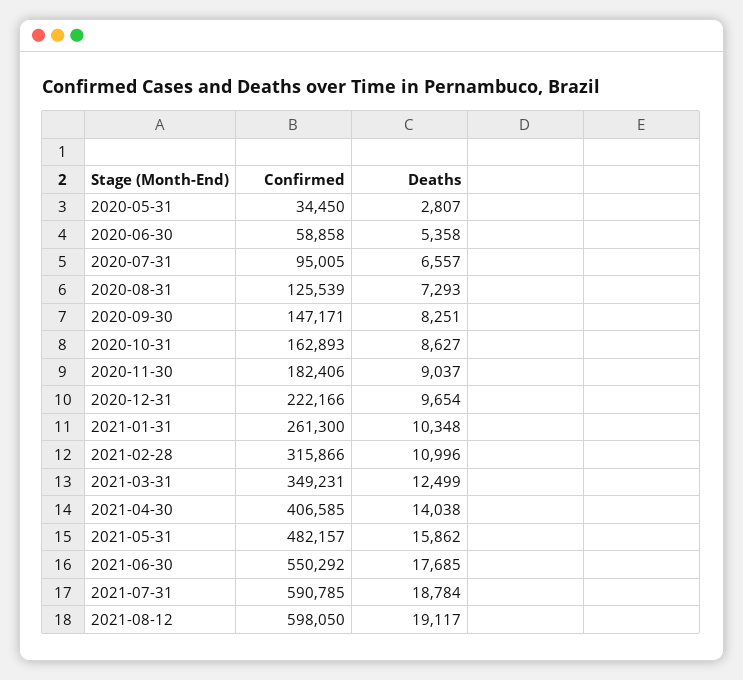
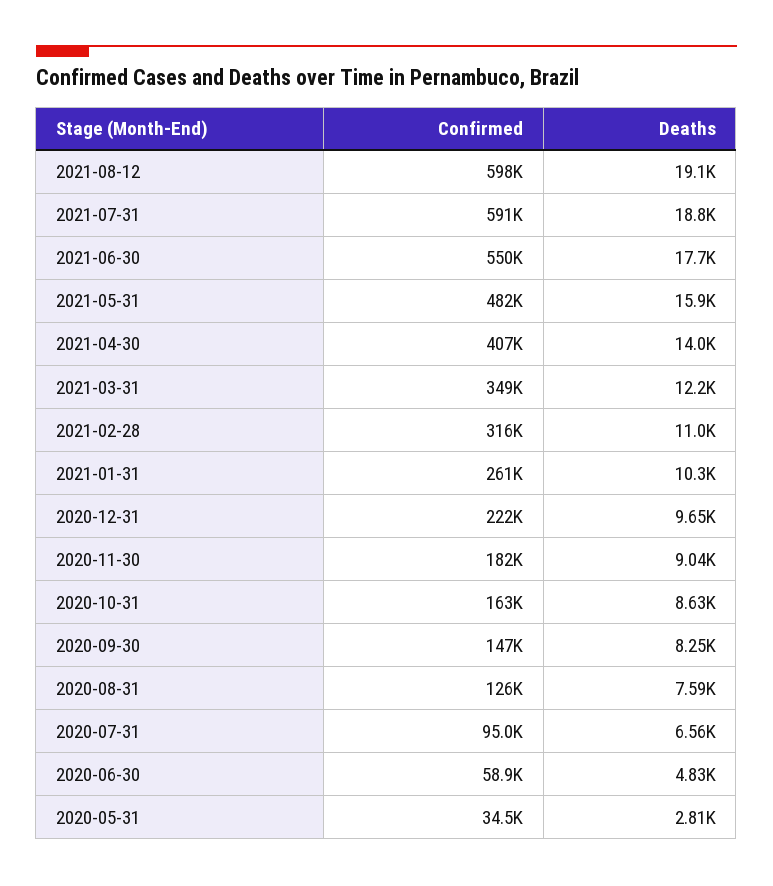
  {
    "Confirmed": {
      "2020-05-31": 34450,
      "2020-06-30": 58858,
      "2020-07-31": 95005,
      "2020-08-31": 125539,
      "2020-09-30": 147171,
      "2020-10-31": 162893,
      "2020-11-30": 182406,
      "2020-12-31": 222166,
      "2021-01-31": 261300,
      "2021-02-28": 315866,
      "2021-03-31": 349231,
      "2021-04-30": 406585,
      "2021-05-31": 482157,
      "2021-06-30": 550292,
      "2021-07-31": 590785,
      "2021-08-12": 598050
    },
    "Deaths": {
      "2020-05-31": 2807,
-     "2020-06-30": 5358,
+     "2020-06-30": 4830,
      "2020-07-31": 6557,
-     "2020-08-31": 7293,
+     "2020-08-31": 7590,
      "2020-09-30": 8251,
      "2020-10-31": 8627,
      "2020-11-30": 9037,
      "2020-12-31": 9654,
      "2021-01-31": 10348,
      "2021-02-28": 10996,
-     "2021-03-31": 12499,
+     "2021-03-31": 12200,
      "2021-04-30": 14038,
      "2021-05-31": 15862,
      "2021-06-30": 17685,
      "2021-07-31": 18784,
      "2021-08-12": 19117
    }
  }

